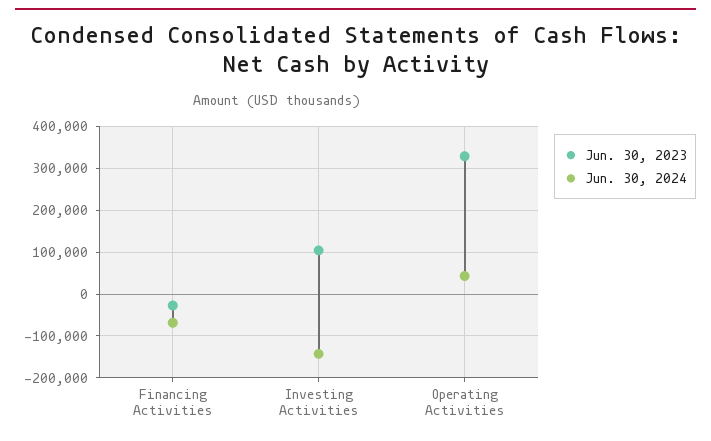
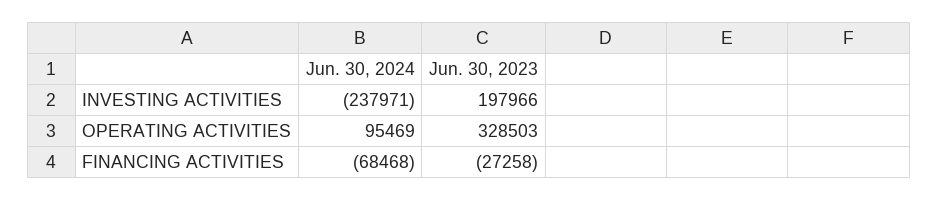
  {
    "Jun. 30, 2023": {
      "Financing Activities": -27258,
-     "Investing Activities": 100000,
+     "Investing Activities": 197966,
      "Operating Activities": 328503
    },
    "Jun. 30, 2024": {
      "Financing Activities": -68468,
-     "Investing Activities": -140000,
+     "Investing Activities": -237971,
-     "Operating Activities": 40000
+     "Operating Activities": 95469
    }
  }

